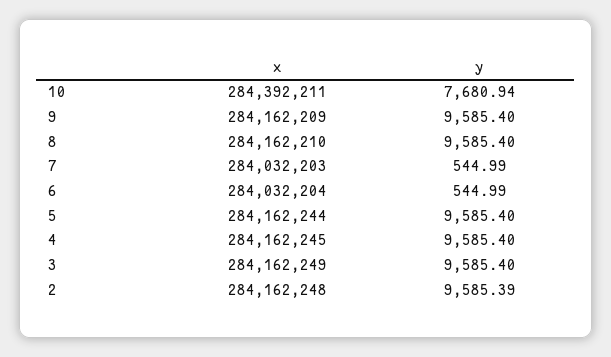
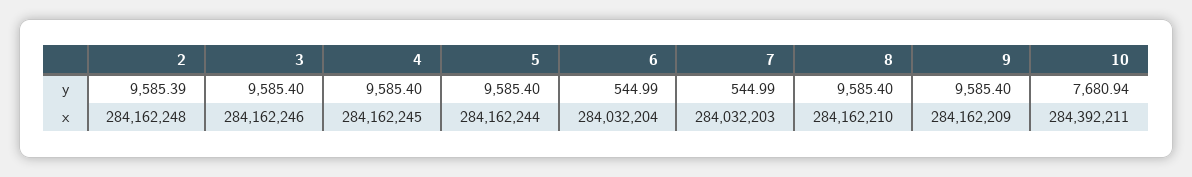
  {
    "x": {
      "10": 284392211,
      "9": 284162209,
      "8": 284162210,
      "7": 284032203,
      "6": 284032204,
      "5": 284162244,
      "4": 284162245,
-     "3": 284162249,
+     "3": 284162246,
      "2": 284162248
    },
    "y": {
      "10": 7680.94,
      "9": 9585.4,
      "8": 9585.4,
      "7": 544.99,
      "6": 544.99,
      "5": 9585.4,
      "4": 9585.4,
      "3": 9585.4,
      "2": 9585.39
    }
  }

